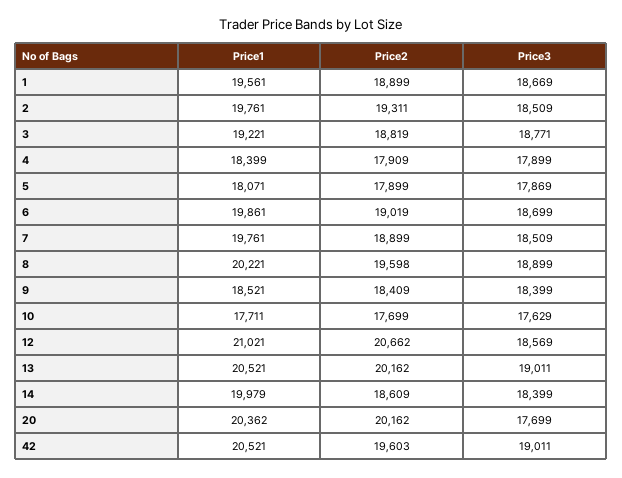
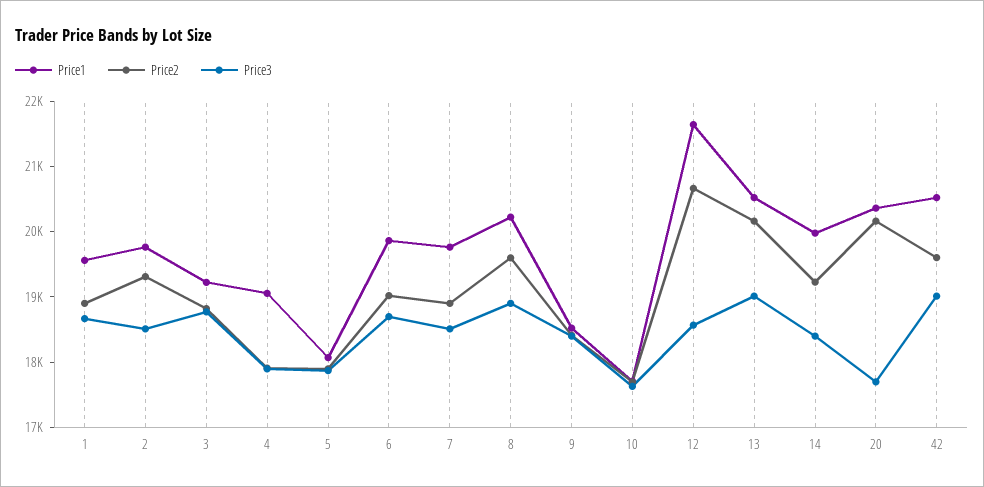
  {
    "Price1": {
      "1": 19561,
      "2": 19761,
      "3": 19221,
-     "4": 18399,
+     "4": 19000,
      "5": 18071,
      "6": 19861,
      "7": 19761,
      "8": 20221,
      "9": 18521,
      "10": 17711,
-     "12": 21021,
+     "12": 21600,
      "13": 20521,
      "14": 19979,
      "20": 20362,
      "42": 20521
    },
    "Price2": {
      "1": 18899,
      "2": 19311,
      "3": 18819,
      "4": 17909,
      "5": 17899,
      "6": 19019,
      "7": 18899,
      "8": 19598,
      "9": 18409,
      "10": 17699,
      "12": 20662,
      "13": 20162,
-     "14": 18609,
+     "14": 19200,
      "20": 20162,
      "42": 19603
    },
    "Price3": {
      "1": 18669,
      "2": 18509,
      "3": 18771,
      "4": 17899,
      "5": 17869,
      "6": 18699,
      "7": 18509,
      "8": 18899,
      "9": 18399,
      "10": 17629,
      "12": 18569,
      "13": 19011,
      "14": 18399,
      "20": 17699,
      "42": 19011
    }
  }

